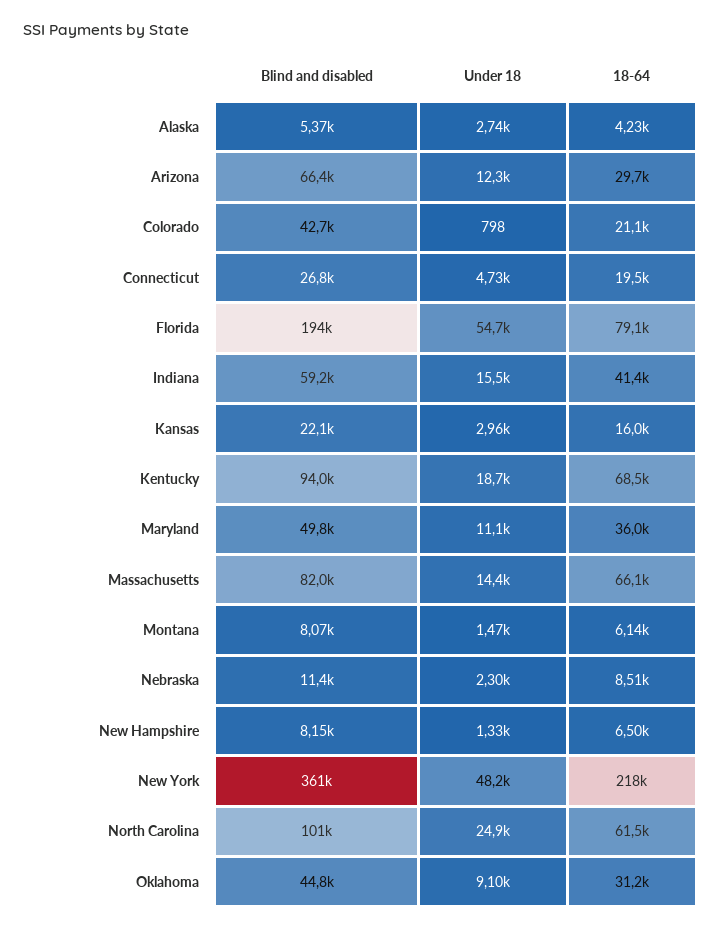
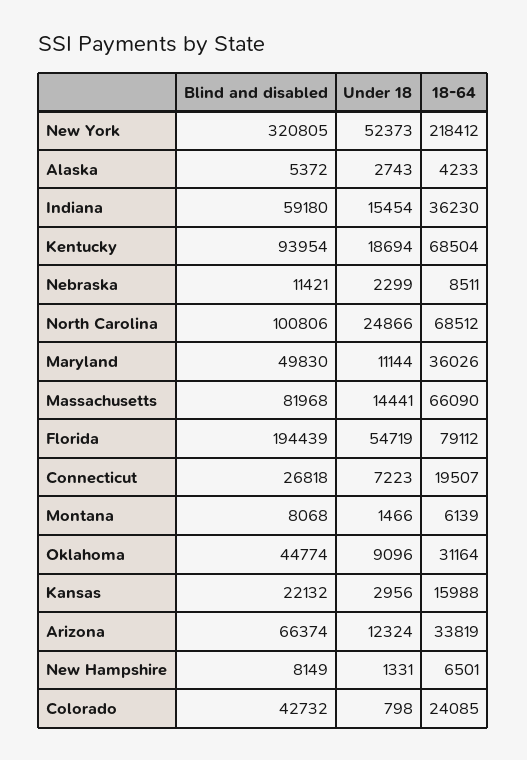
  {
    "Blind and disabled": {
      "Alaska": 5372,
      "Arizona": 66374,
      "Colorado": 42732,
      "Connecticut": 26818,
      "Florida": 194439,
      "Indiana": 59180,
      "Kansas": 22132,
      "Kentucky": 93954,
      "Maryland": 49830,
      "Massachusetts": 81968,
      "Montana": 8068,
      "Nebraska": 11421,
      "New Hampshire": 8149,
-     "New York": 361000,
+     "New York": 320805,
      "North Carolina": 100806,
      "Oklahoma": 44774
    },
    "Under 18": {
      "Alaska": 2743,
      "Arizona": 12324,
      "Colorado": 798,
-     "Connecticut": 4730,
+     "Connecticut": 7223,
      "Florida": 54719,
      "Indiana": 15454,
      "Kansas": 2956,
      "Kentucky": 18694,
      "Maryland": 11144,
      "Massachusetts": 14441,
      "Montana": 1466,
      "Nebraska": 2299,
      "New Hampshire": 1331,
-     "New York": 48200,
+     "New York": 52373,
      "North Carolina": 24866,
      "Oklahoma": 9096
    },
    "18-64": {
      "Alaska": 4233,
-     "Arizona": 29700,
+     "Arizona": 33819,
-     "Colorado": 21100,
+     "Colorado": 24085,
      "Connecticut": 19507,
      "Florida": 79112,
-     "Indiana": 41400,
+     "Indiana": 36230,
      "Kansas": 15988,
      "Kentucky": 68504,
      "Maryland": 36026,
      "Massachusetts": 66090,
      "Montana": 6139,
      "Nebraska": 8511,
      "New Hampshire": 6501,
      "New York": 218412,
-     "North Carolina": 61500,
+     "North Carolina": 68512,
      "Oklahoma": 31164
    }
  }

